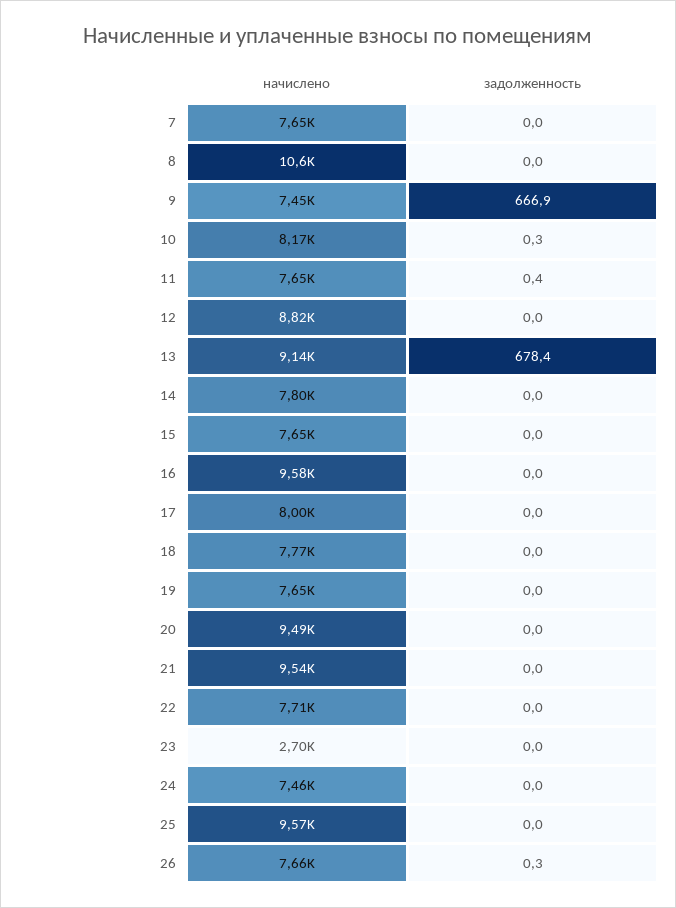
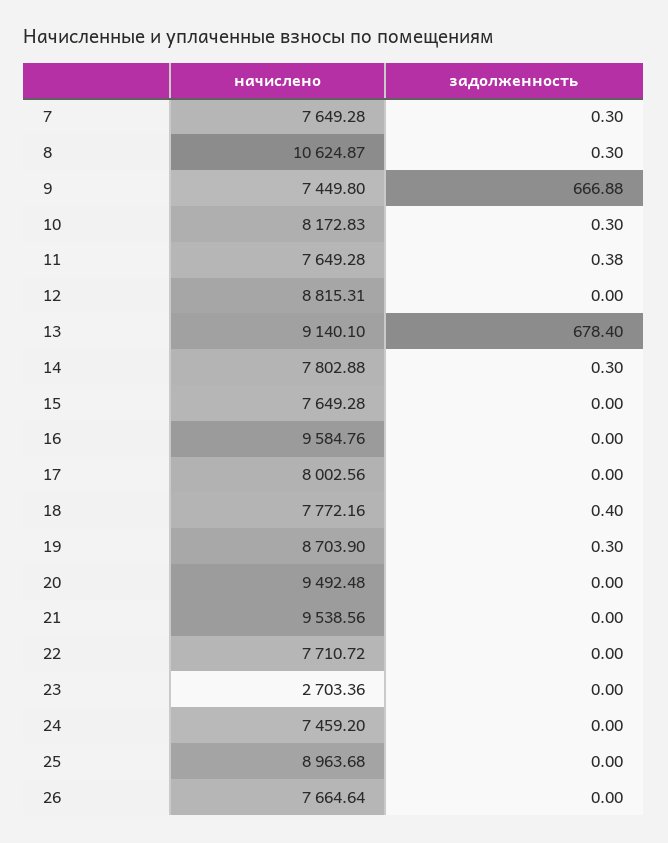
  {
    "начислено": {
      "7": 7649.28,
      "8": 10624.87,
      "9": 7449.8,
      "10": 8172.83,
      "11": 7649.28,
      "12": 8815.31,
      "13": 9140.1,
      "14": 7802.88,
      "15": 7649.28,
      "16": 9584.76,
      "17": 8002.56,
      "18": 7772.16,
-     "19": 7650,
+     "19": 8703.9,
      "20": 9492.48,
      "21": 9538.56,
      "22": 7710.72,
      "23": 2703.36,
      "24": 7459.2,
-     "25": 9570,
+     "25": 8963.68,
      "26": 7664.64
    },
    "задолженность": {
-     "7": 0,
+     "7": 0.3,
-     "8": 0,
+     "8": 0.3,
      "9": 666.88,
      "10": 0.3,
      "11": 0.38,
      "12": 0,
      "13": 678.4,
-     "14": 0,
+     "14": 0.3,
      "15": 0,
      "16": 0,
      "17": 0,
-     "18": 0,
+     "18": 0.4,
-     "19": 0,
+     "19": 0.3,
      "20": 0,
      "21": 0,
      "22": 0,
      "23": 0,
      "24": 0,
      "25": 0,
-     "26": 0.3
+     "26": 0
    }
  }

